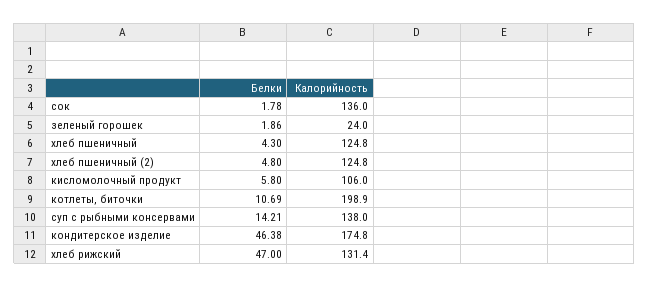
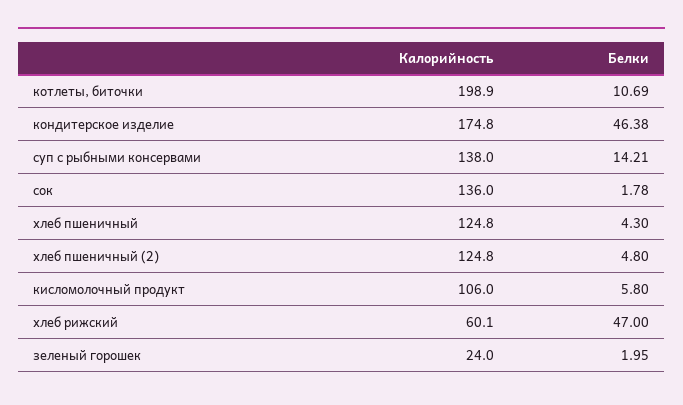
  {
    "Белки": {
      "сок": 1.78,
-     "зеленый горошек": 1.86,
+     "зеленый горошек": 1.95,
      "хлеб пшеничный": 4.3,
      "хлеб пшеничный (2)": 4.8,
      "кисломолочный продукт": 5.8,
      "котлеты, биточки": 10.69,
      "суп с рыбными консервами": 14.21,
      "кондитерское изделие": 46.38,
      "хлеб рижский": 47
    },
    "Калорийность": {
      "сок": 136,
      "зеленый горошек": 24,
      "хлеб пшеничный": 124.8,
      "хлеб пшеничный (2)": 124.8,
      "кисломолочный продукт": 106,
      "котлеты, биточки": 198.9,
      "суп с рыбными консервами": 138,
      "кондитерское изделие": 174.8,
-     "хлеб рижский": 131.4
+     "хлеб рижский": 60.1
    }
  }

